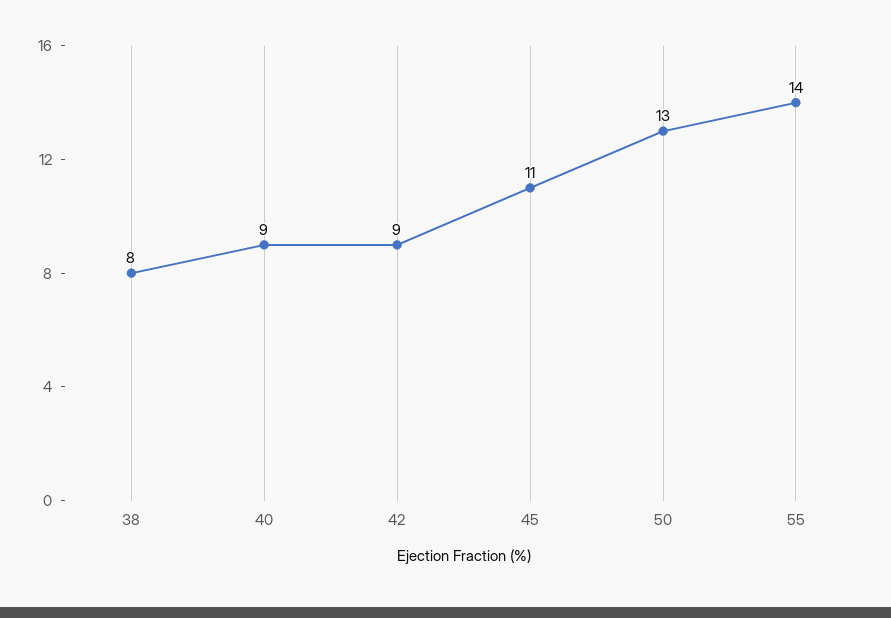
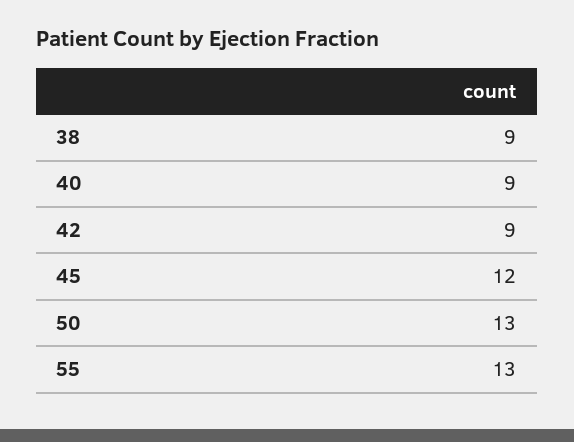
  {
-   "38": 8,
+   "38": 9,
    "40": 9,
    "42": 9,
-   "45": 11,
+   "45": 12,
    "50": 13,
-   "55": 14
+   "55": 13
  }

